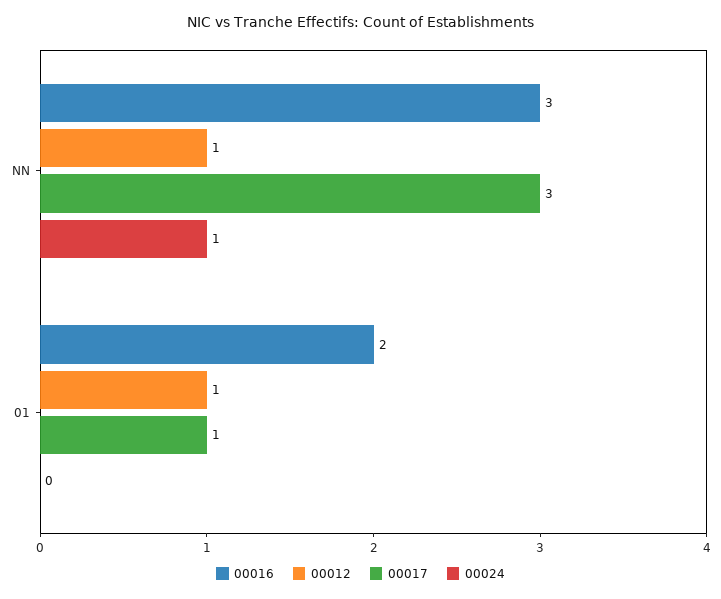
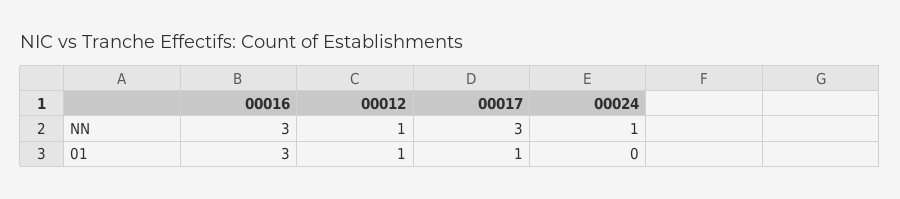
  {
    "00016": {
      "NN": 3,
-     "01": 2
+     "01": 3
    },
    "00012": {
      "NN": 1,
      "01": 1
    },
    "00017": {
      "NN": 3,
      "01": 1
    },
    "00024": {
      "NN": 1,
      "01": 0
    }
  }

